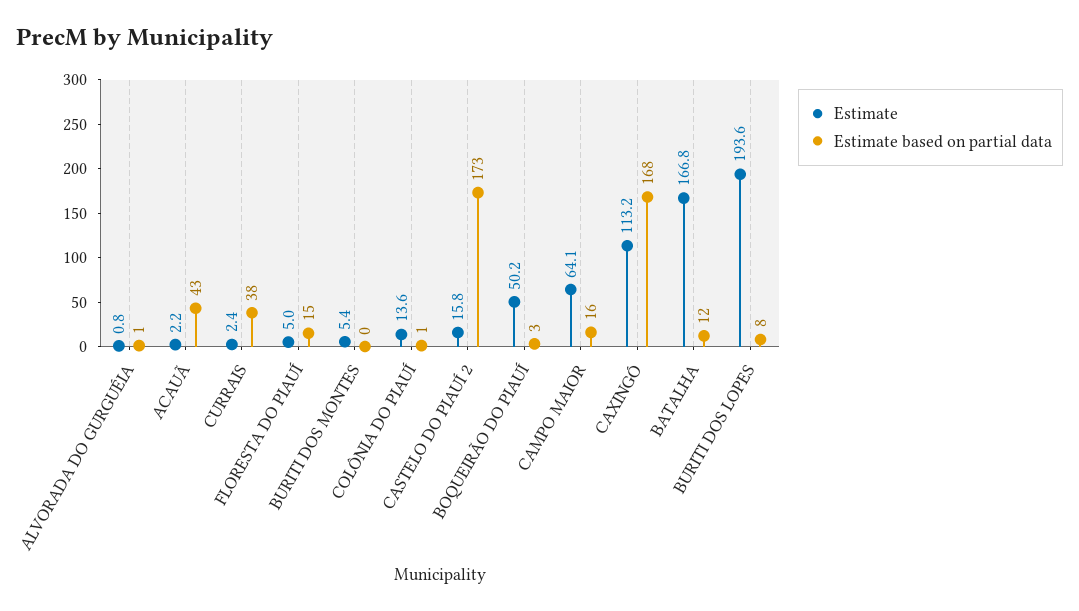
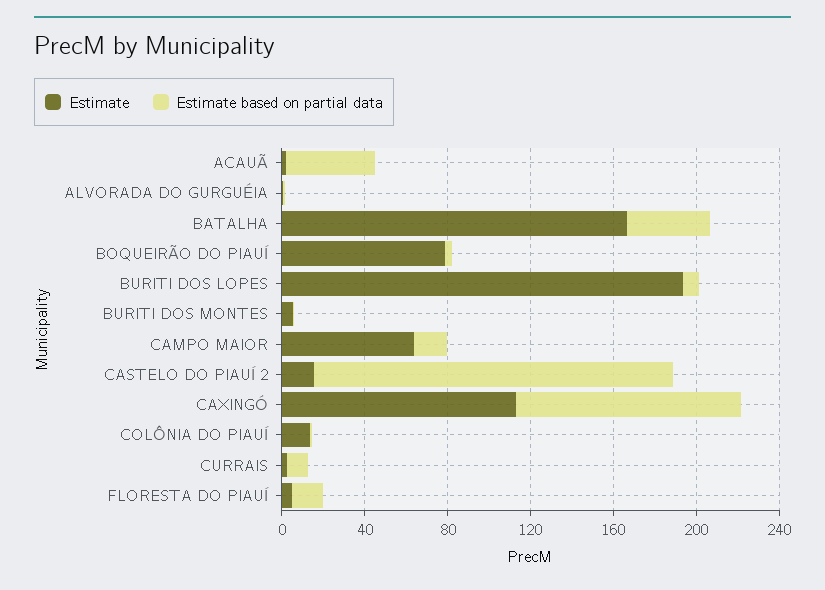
  {
    "Estimate": {
      "ALVORADA DO GURGUÉIA": 0.8,
      "ACAUÃ": 2.2,
      "CURRAIS": 2.4,
      "FLORESTA DO PIAUÍ": 5,
      "BURITI DOS MONTES": 5.4,
      "COLÔNIA DO PIAUÍ": 13.6,
      "CASTELO DO PIAUÍ 2": 15.8,
-     "BOQUEIRÃO DO PIAUÍ": 50.2,
+     "BOQUEIRÃO DO PIAUÍ": 80,
      "CAMPO MAIOR": 64.1,
      "CAXINGÓ": 113.2,
      "BATALHA": 166.8,
      "BURITI DOS LOPES": 193.6
    },
    "Estimate based on partial data": {
      "ALVORADA DO GURGUÉIA": 1,
      "ACAUÃ": 43,
-     "CURRAIS": 38,
+     "CURRAIS": 10,
      "FLORESTA DO PIAUÍ": 15,
      "BURITI DOS MONTES": 0,
      "COLÔNIA DO PIAUÍ": 1,
      "CASTELO DO PIAUÍ 2": 173,
      "BOQUEIRÃO DO PIAUÍ": 3,
      "CAMPO MAIOR": 16,
-     "CAXINGÓ": 168,
+     "CAXINGÓ": 110,
-     "BATALHA": 12,
+     "BATALHA": 40,
      "BURITI DOS LOPES": 8
    }
  }

